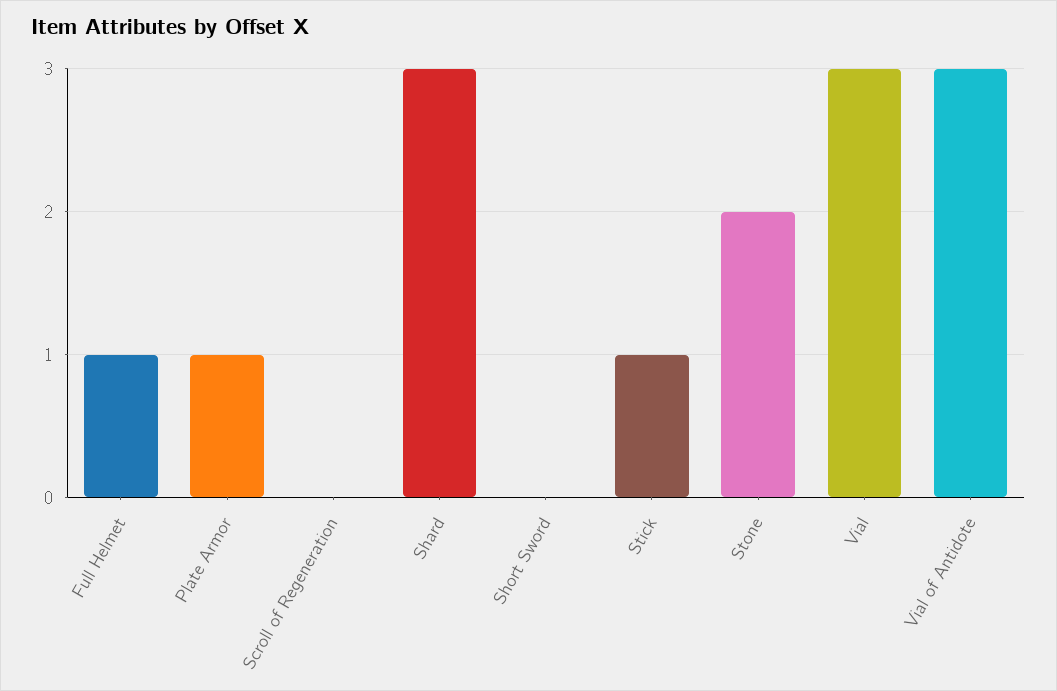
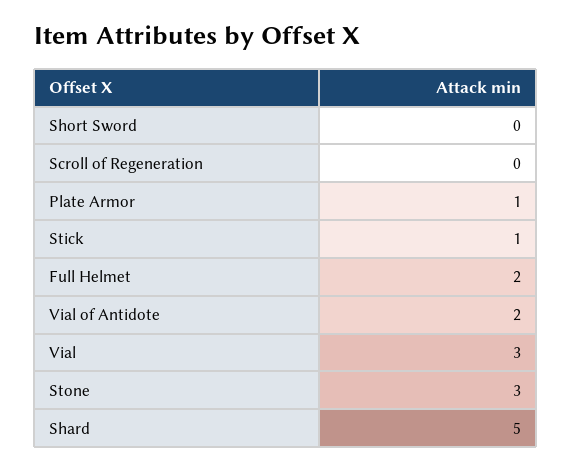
  {
-   "Full Helmet": 1,
+   "Full Helmet": 2,
    "Plate Armor": 1,
    "Scroll of Regeneration": 0,
-   "Shard": 3,
+   "Shard": 5,
    "Short Sword": 0,
    "Stick": 1,
-   "Stone": 2,
+   "Stone": 3,
    "Vial": 3,
-   "Vial of Antidote": 3
+   "Vial of Antidote": 2
  }

